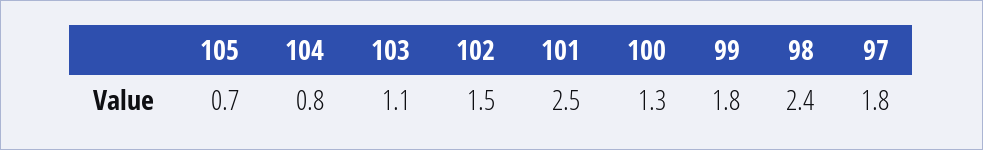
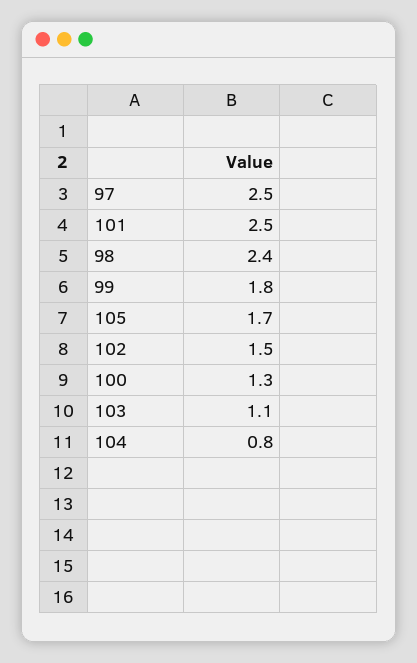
  {
-   "105": 0.7,
+   "105": 1.7,
    "104": 0.8,
    "103": 1.1,
    "102": 1.5,
    "101": 2.5,
    "100": 1.3,
    "99": 1.8,
    "98": 2.4,
-   "97": 1.8
+   "97": 2.5
  }

